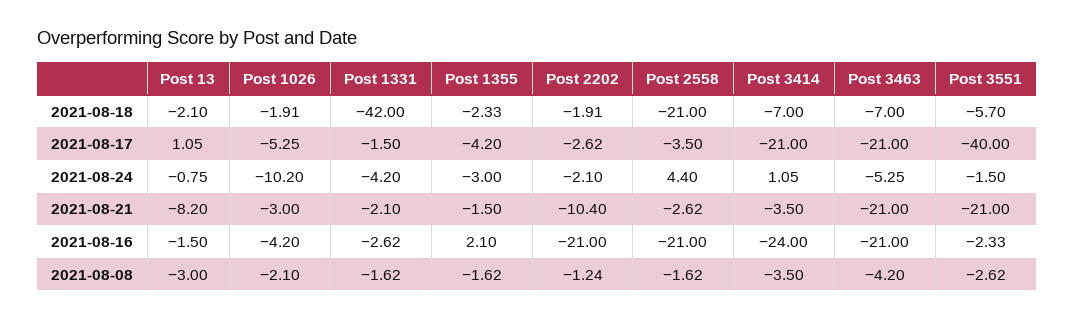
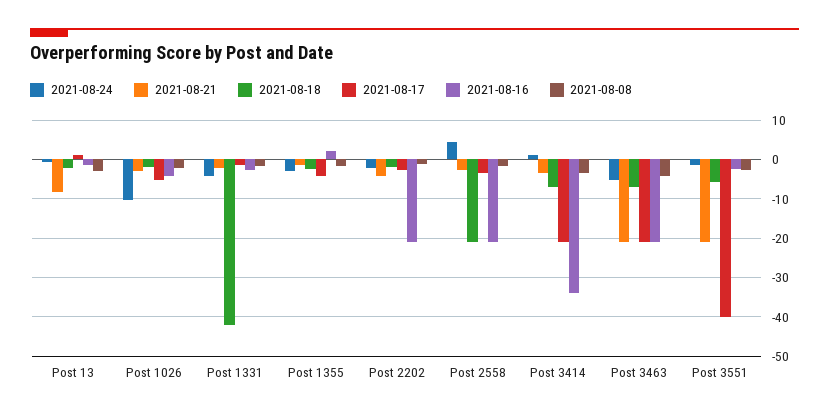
  {
    "2021-08-18": {
      "Post 13": -2.1,
      "Post 1026": -1.91,
      "Post 1331": -42,
      "Post 1355": -2.33,
      "Post 2202": -1.91,
      "Post 2558": -21,
      "Post 3414": -7,
      "Post 3463": -7,
      "Post 3551": -5.7
    },
    "2021-08-17": {
      "Post 13": 1.05,
      "Post 1026": -5.25,
      "Post 1331": -1.5,
      "Post 1355": -4.2,
      "Post 2202": -2.62,
      "Post 2558": -3.5,
      "Post 3414": -21,
      "Post 3463": -21,
      "Post 3551": -40
    },
    "2021-08-24": {
      "Post 13": -0.75,
      "Post 1026": -10.2,
      "Post 1331": -4.2,
      "Post 1355": -3,
      "Post 2202": -2.1,
      "Post 2558": 4.4,
      "Post 3414": 1.05,
      "Post 3463": -5.25,
      "Post 3551": -1.5
    },
    "2021-08-21": {
      "Post 13": -8.2,
      "Post 1026": -3,
      "Post 1331": -2.1,
      "Post 1355": -1.5,
-     "Post 2202": -10.4,
+     "Post 2202": -4,
      "Post 2558": -2.62,
      "Post 3414": -3.5,
      "Post 3463": -21,
      "Post 3551": -21
    },
    "2021-08-16": {
      "Post 13": -1.5,
      "Post 1026": -4.2,
      "Post 1331": -2.62,
      "Post 1355": 2.1,
      "Post 2202": -21,
      "Post 2558": -21,
-     "Post 3414": -24,
+     "Post 3414": -34,
      "Post 3463": -21,
      "Post 3551": -2.33
    },
    "2021-08-08": {
      "Post 13": -3,
      "Post 1026": -2.1,
      "Post 1331": -1.62,
      "Post 1355": -1.62,
      "Post 2202": -1.24,
      "Post 2558": -1.62,
      "Post 3414": -3.5,
      "Post 3463": -4.2,
      "Post 3551": -2.62
    }
  }

